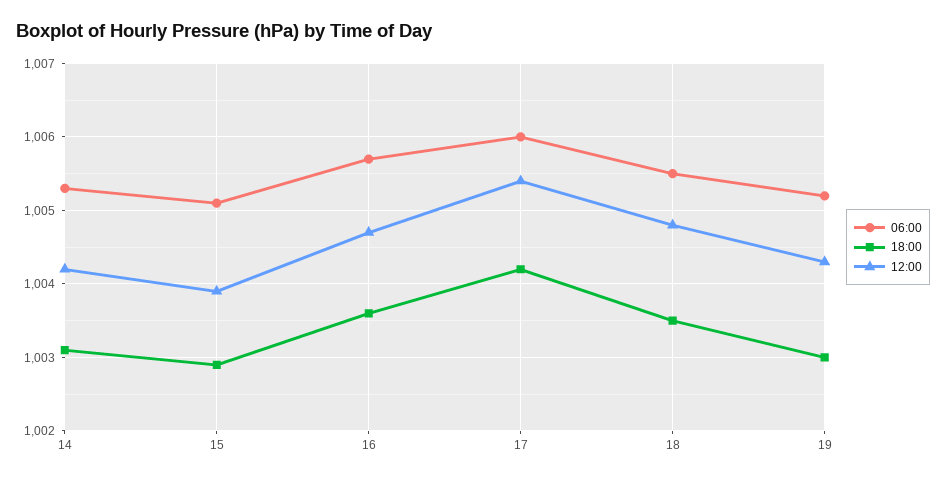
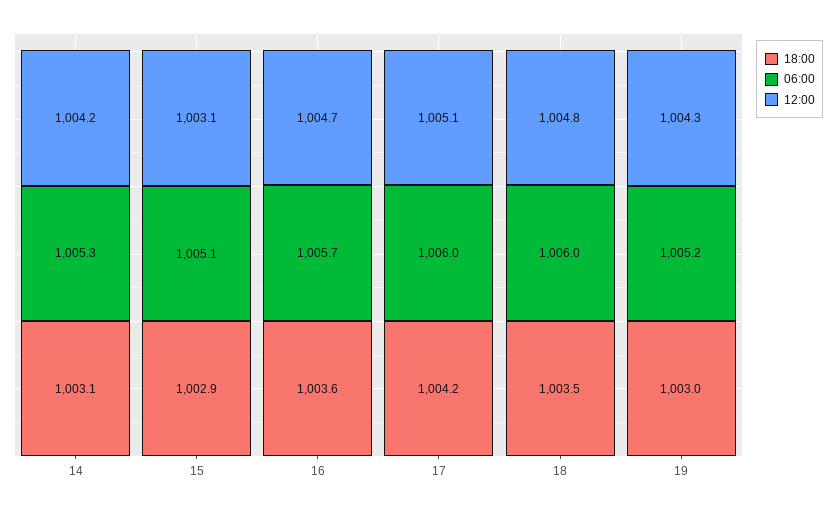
  {
    "06:00": {
      "14": 1005.3,
      "15": 1005.1,
      "16": 1005.7,
      "17": 1006,
-     "18": 1005.5,
+     "18": 1006,
      "19": 1005.2
    },
    "18:00": {
      "14": 1003.1,
      "15": 1002.9,
      "16": 1003.6,
      "17": 1004.2,
      "18": 1003.5,
      "19": 1003
    },
    "12:00": {
      "14": 1004.2,
-     "15": 1003.9,
+     "15": 1003.1,
      "16": 1004.7,
-     "17": 1005.4,
+     "17": 1005.1,
      "18": 1004.8,
      "19": 1004.3
    }
  }

